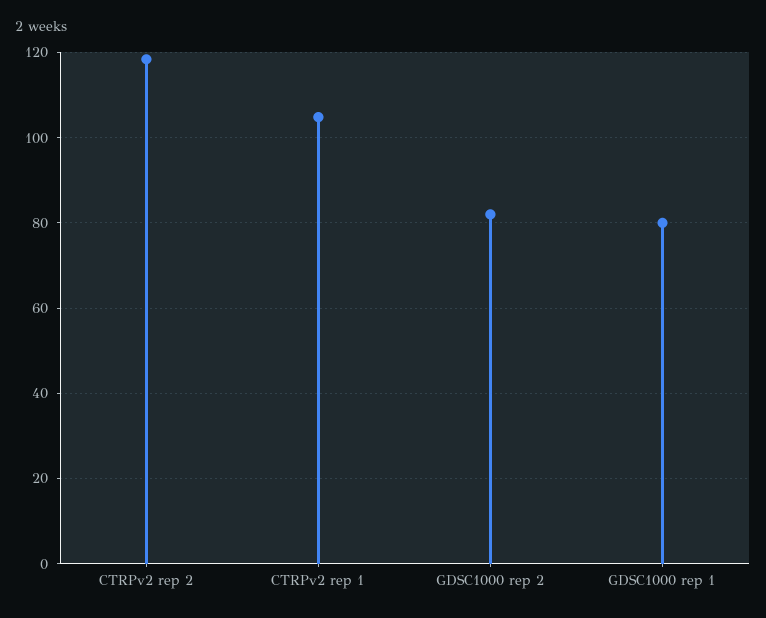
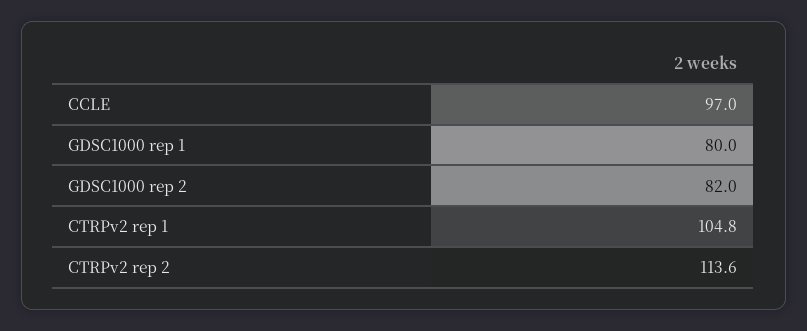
  {
-   "CTRPv2 rep 2": 118,
+   "CTRPv2 rep 2": 113.6,
    "CTRPv2 rep 1": 104.8,
    "GDSC1000 rep 2": 82,
-   "GDSC1000 rep 1": 80
+   "GDSC1000 rep 1": 80,
+   "CCLE": 97
  }

